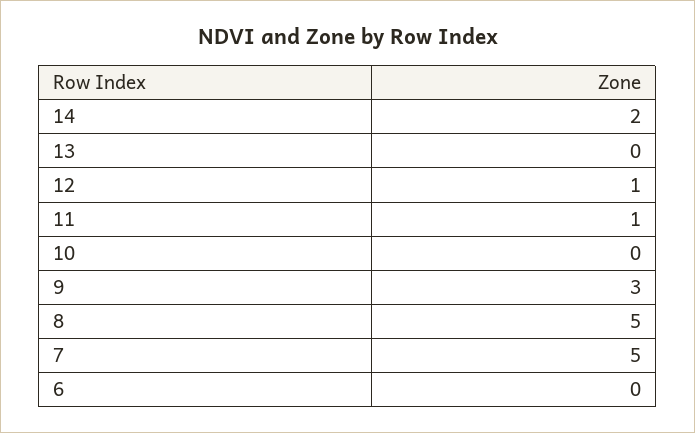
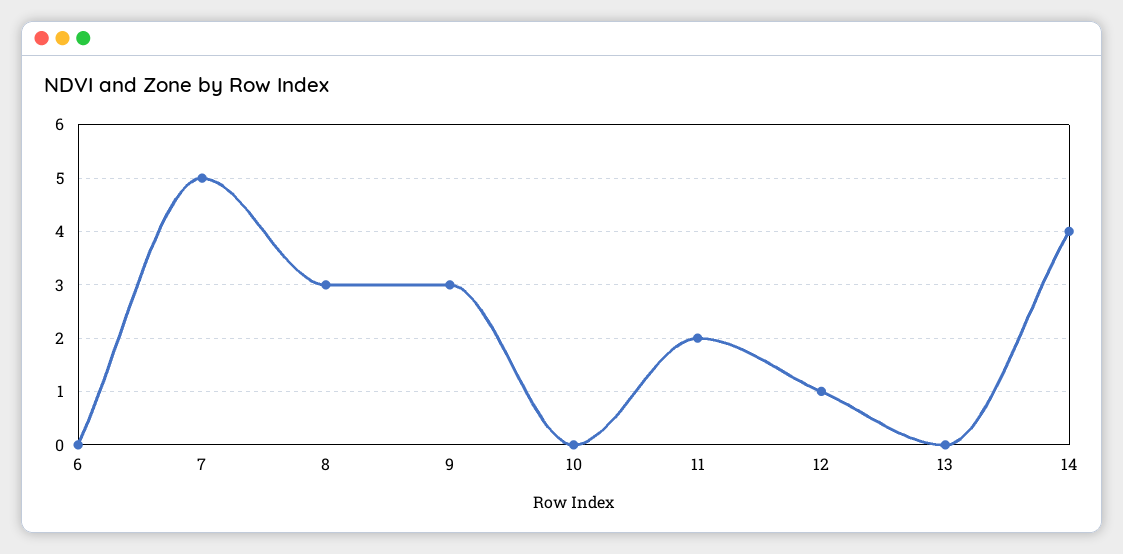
  {
-   "14": 2,
+   "14": 4,
    "13": 0,
    "12": 1,
-   "11": 1,
+   "11": 2,
    "10": 0,
    "9": 3,
-   "8": 5,
+   "8": 3,
    "7": 5,
    "6": 0
  }

